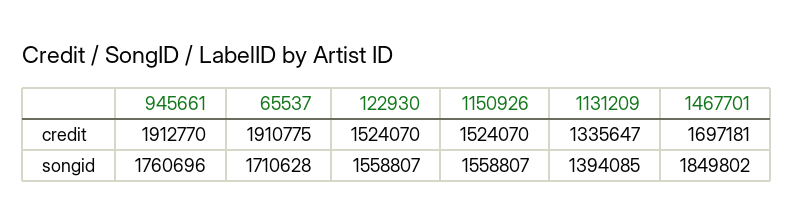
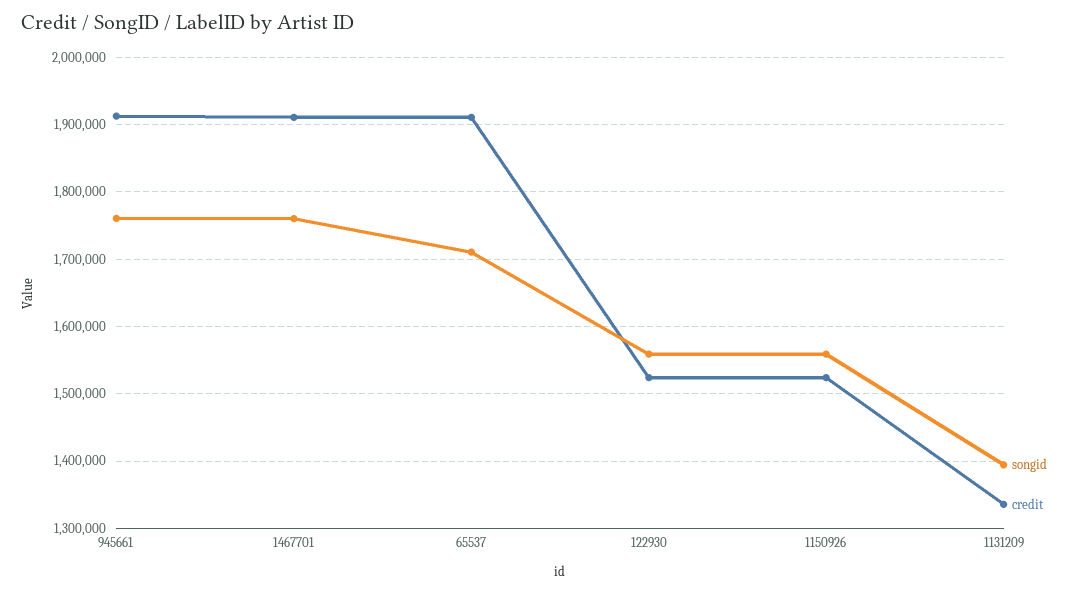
  {
    "credit": {
      "945661": 1912770,
      "65537": 1910775,
      "122930": 1524070,
      "1150926": 1524070,
      "1131209": 1335647,
-     "1467701": 1697181
+     "1467701": 1910000
    },
    "songid": {
      "945661": 1760696,
      "65537": 1710628,
      "122930": 1558807,
      "1150926": 1558807,
      "1131209": 1394085,
-     "1467701": 1849802
+     "1467701": 1760000
    }
  }

